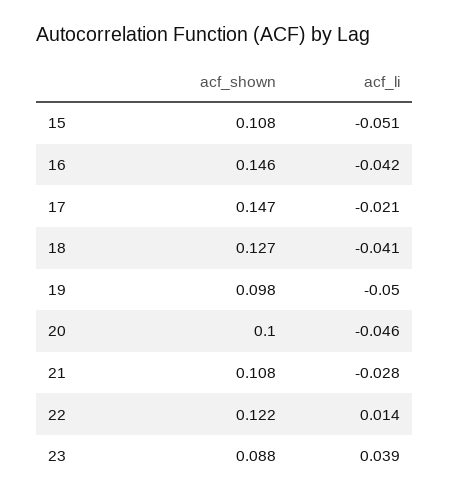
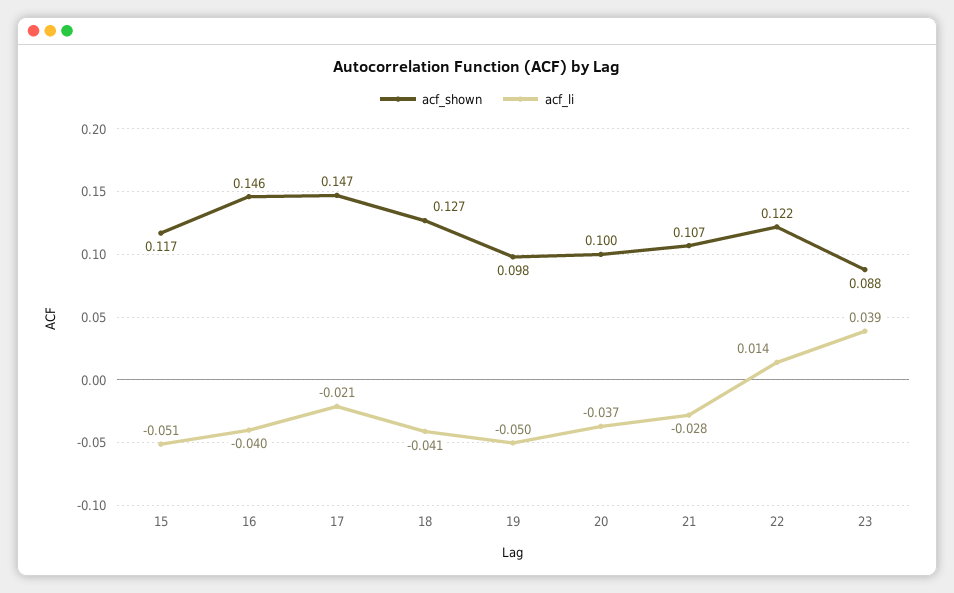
  {
    "acf_shown": {
-     "15": 0.108,
+     "15": 0.117,
      "16": 0.146,
      "17": 0.147,
      "18": 0.127,
      "19": 0.098,
      "20": 0.1,
-     "21": 0.108,
+     "21": 0.107,
      "22": 0.122,
      "23": 0.088
    },
    "acf_li": {
      "15": -0.051,
-     "16": -0.042,
+     "16": -0.04,
      "17": -0.021,
      "18": -0.041,
      "19": -0.05,
-     "20": -0.046,
+     "20": -0.037,
      "21": -0.028,
      "22": 0.014,
      "23": 0.039
    }
  }

